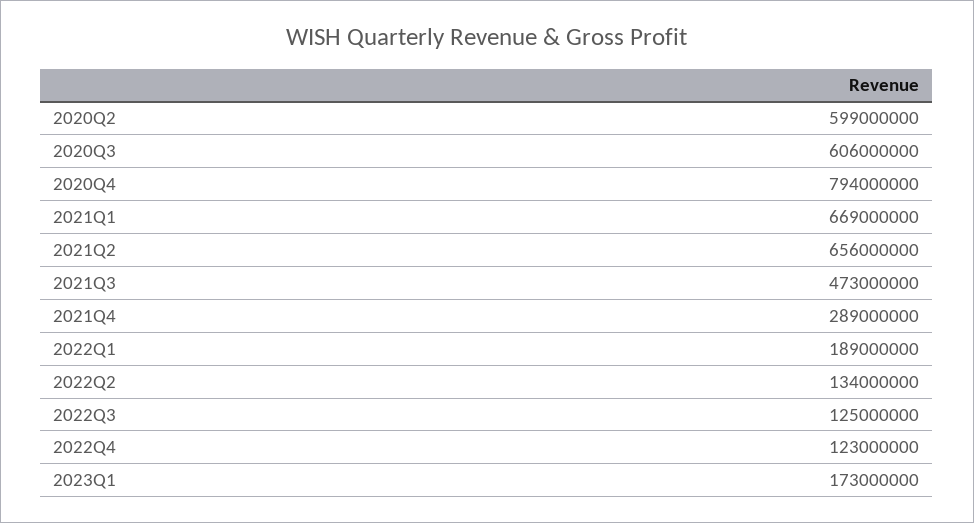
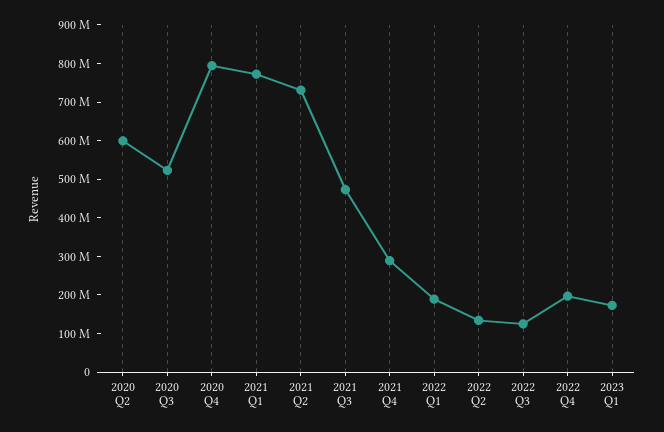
  {
    "2020Q2": 599000000,
-   "2020Q3": 606000000,
+   "2020Q3": 525000000,
    "2020Q4": 794000000,
-   "2021Q1": 669000000,
+   "2021Q1": 775000000,
-   "2021Q2": 656000000,
+   "2021Q2": 725000000,
    "2021Q3": 473000000,
    "2021Q4": 289000000,
    "2022Q1": 189000000,
    "2022Q2": 134000000,
    "2022Q3": 125000000,
-   "2022Q4": 123000000,
+   "2022Q4": 200000000,
    "2023Q1": 173000000
  }

